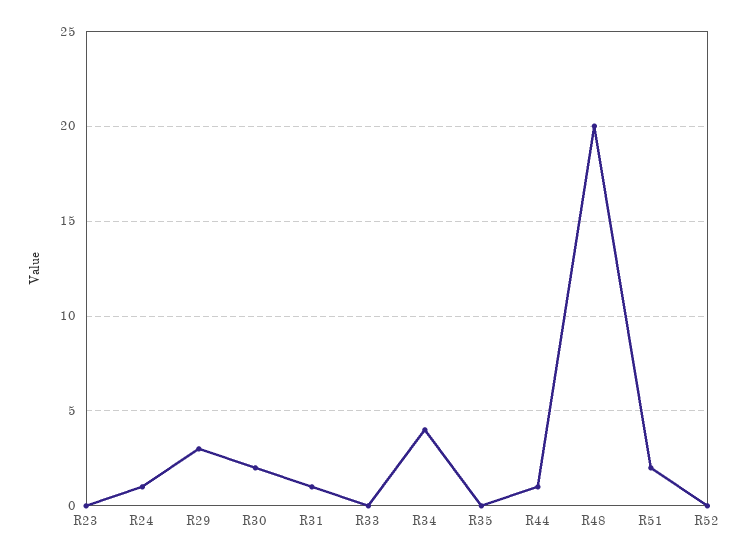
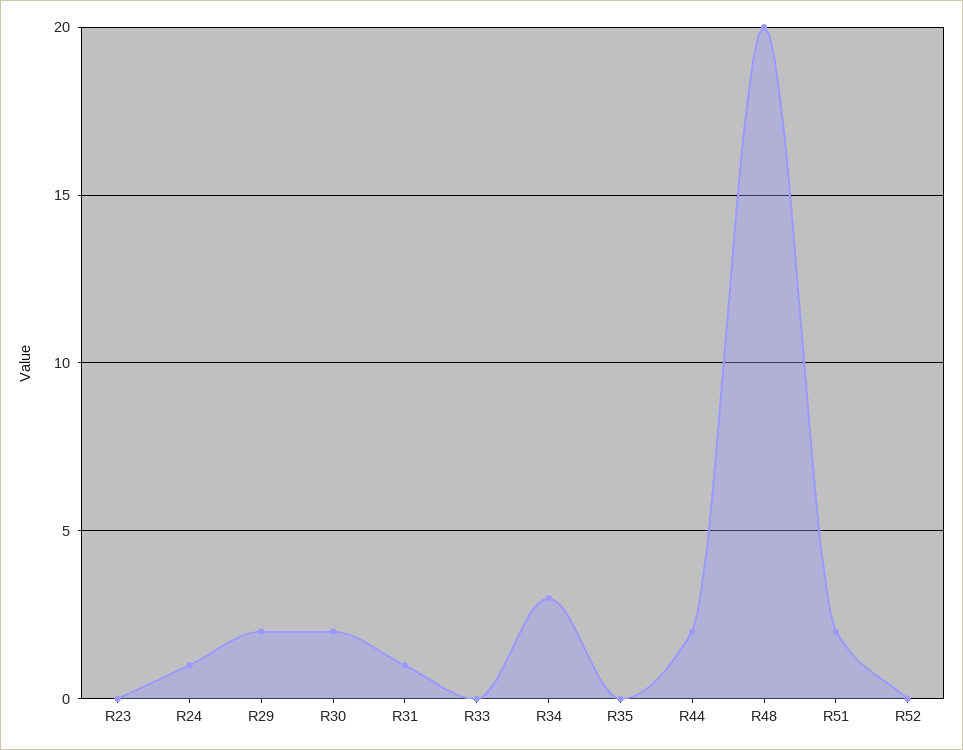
  {
    "R23": 0,
    "R24": 1,
-   "R29": 3,
+   "R29": 2,
    "R30": 2,
    "R31": 1,
    "R33": 0,
-   "R34": 4,
+   "R34": 3,
    "R35": 0,
-   "R44": 1,
+   "R44": 2,
    "R48": 20,
    "R51": 2,
    "R52": 0
  }

